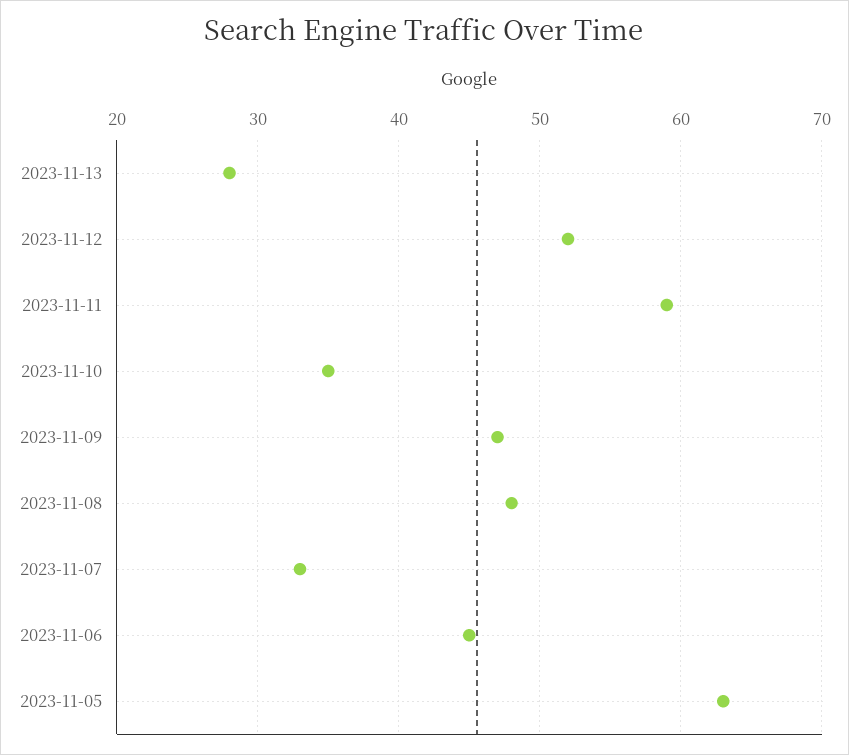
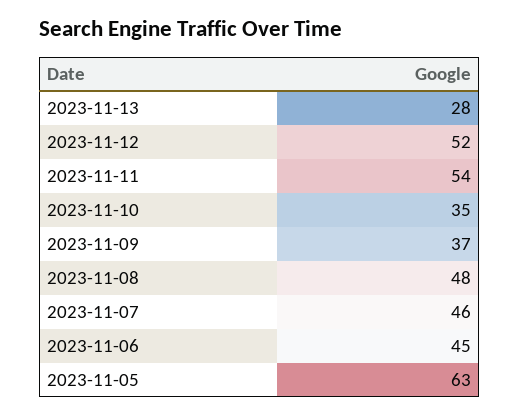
  {
    "2023-11-13": 28,
    "2023-11-12": 52,
-   "2023-11-11": 59,
+   "2023-11-11": 54,
    "2023-11-10": 35,
-   "2023-11-09": 47,
+   "2023-11-09": 37,
    "2023-11-08": 48,
-   "2023-11-07": 33,
+   "2023-11-07": 46,
    "2023-11-06": 45,
    "2023-11-05": 63
  }

